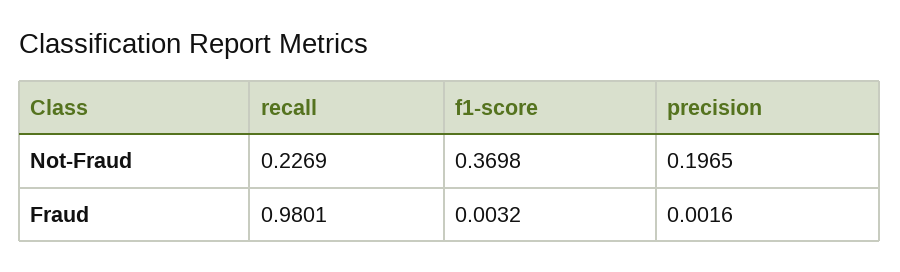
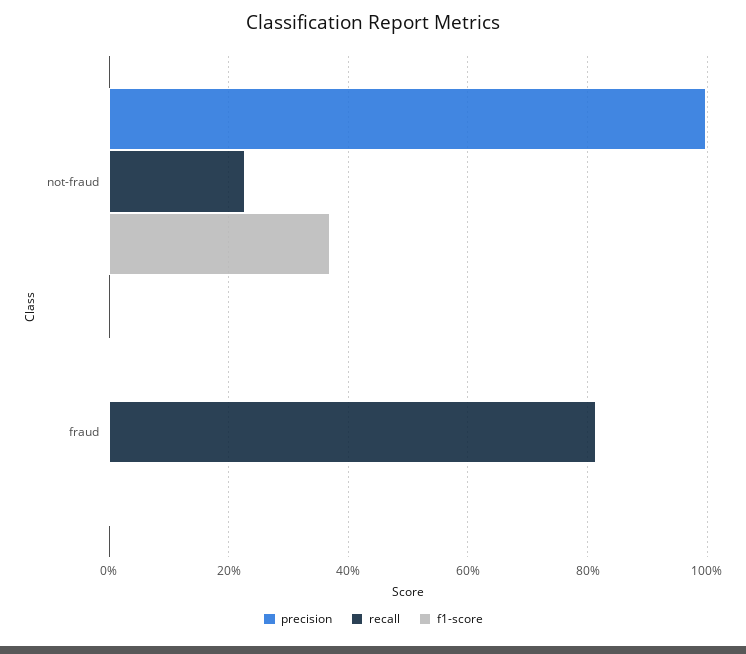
  {
    "recall": {
      "Not-Fraud": 0.2269,
-     "Fraud": 0.9801
+     "Fraud": 0.82
    },
    "f1-score": {
      "Not-Fraud": 0.3698,
      "Fraud": 0.0032
    },
    "precision": {
-     "Not-Fraud": 0.1965,
+     "Not-Fraud": 1,
      "Fraud": 0.0016
    }
  }

